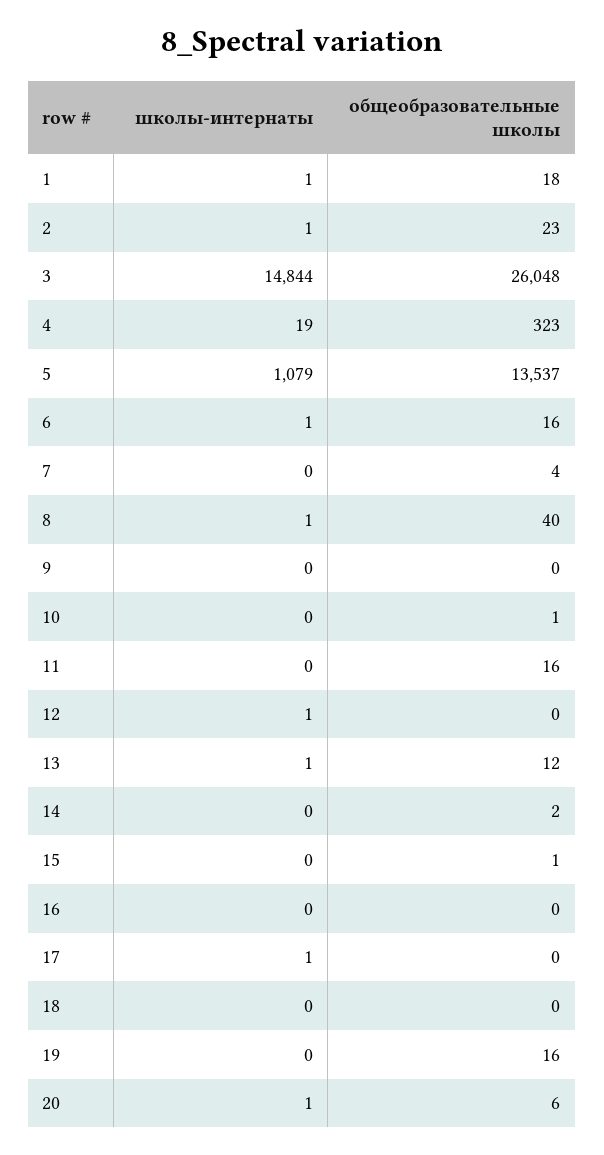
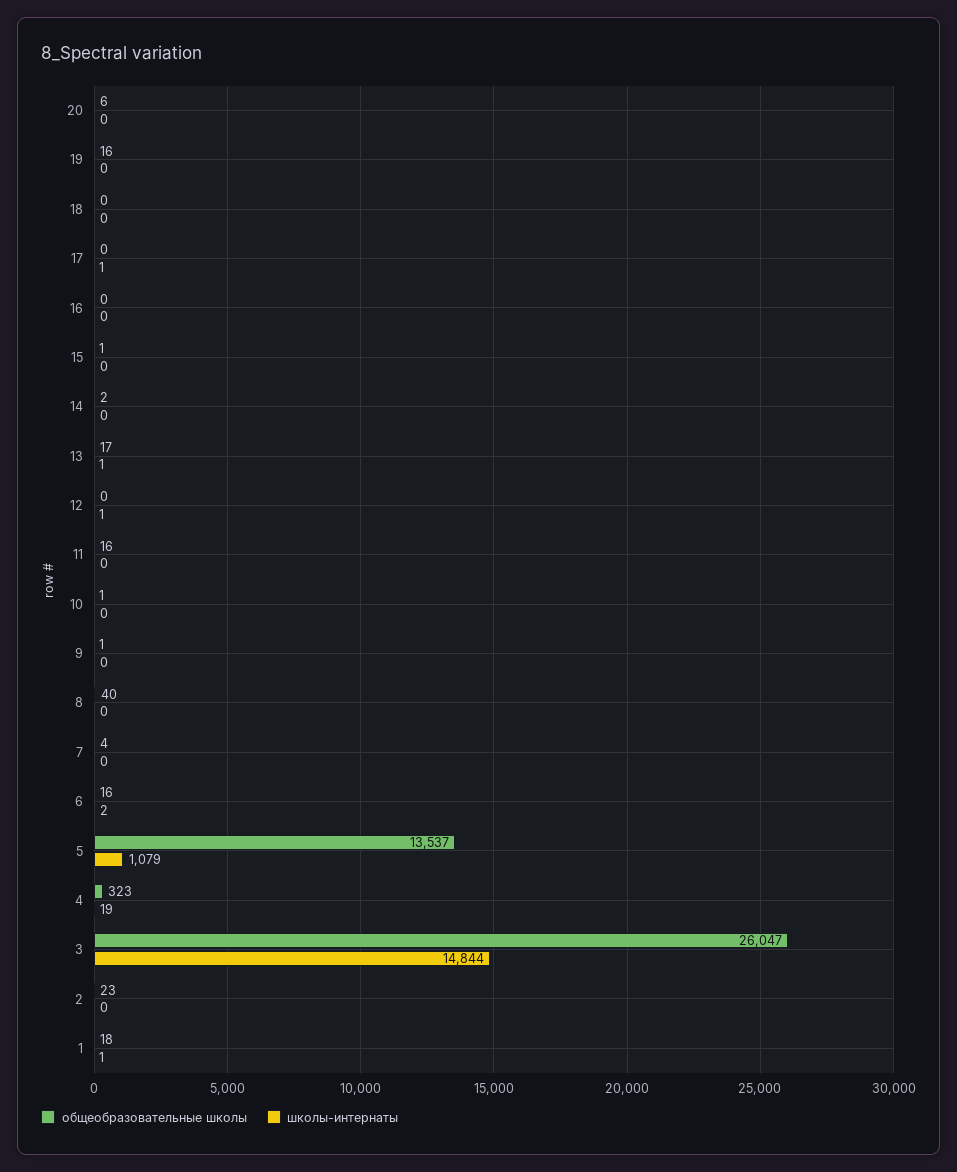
  {
    "школы-интернаты": {
      "1": 1,
-     "2": 1,
+     "2": 0,
      "3": 14844,
      "4": 19,
      "5": 1079,
-     "6": 1,
+     "6": 2,
      "7": 0,
-     "8": 1,
+     "8": 0,
      "9": 0,
      "10": 0,
      "11": 0,
      "12": 1,
      "13": 1,
      "14": 0,
      "15": 0,
      "16": 0,
      "17": 1,
      "18": 0,
      "19": 0,
-     "20": 1
+     "20": 0
    },
    "общеобразовательные школы": {
      "1": 18,
      "2": 23,
-     "3": 26048,
+     "3": 26047,
      "4": 323,
      "5": 13537,
      "6": 16,
      "7": 4,
      "8": 40,
-     "9": 0,
+     "9": 1,
      "10": 1,
      "11": 16,
      "12": 0,
-     "13": 12,
+     "13": 17,
      "14": 2,
      "15": 1,
      "16": 0,
      "17": 0,
      "18": 0,
      "19": 16,
      "20": 6
    }
  }

